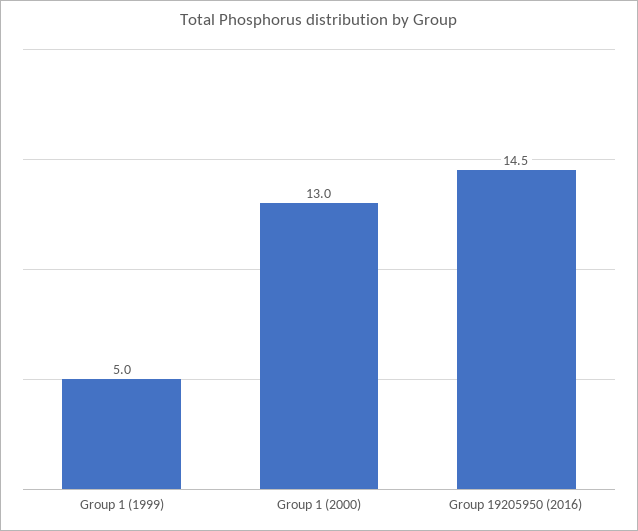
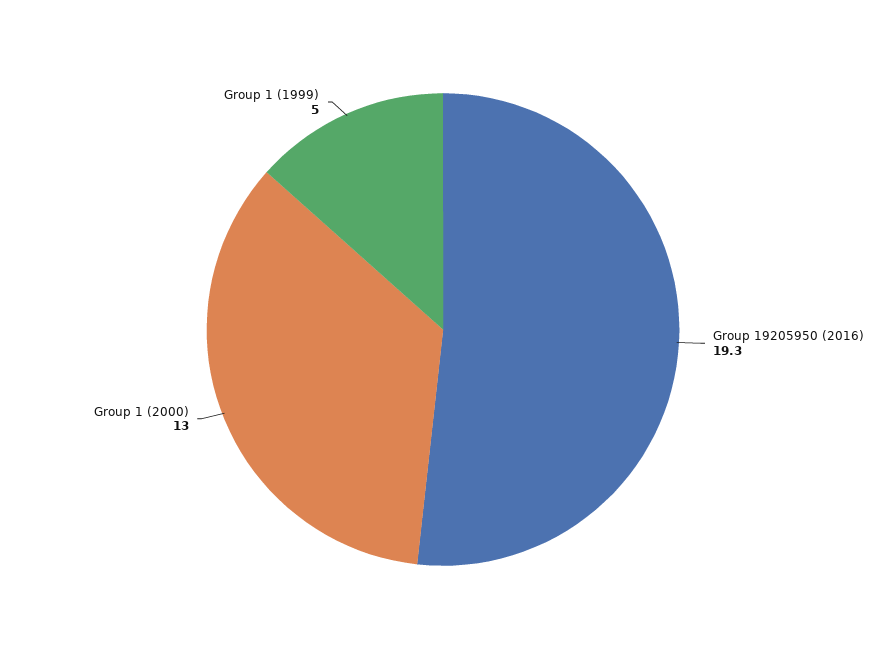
  {
    "Group 1 (1999)": 5,
    "Group 1 (2000)": 13,
-   "Group 19205950 (2016)": 14.5
+   "Group 19205950 (2016)": 19.3
  }

